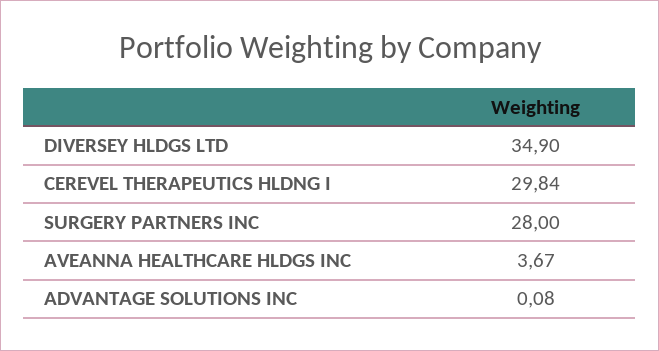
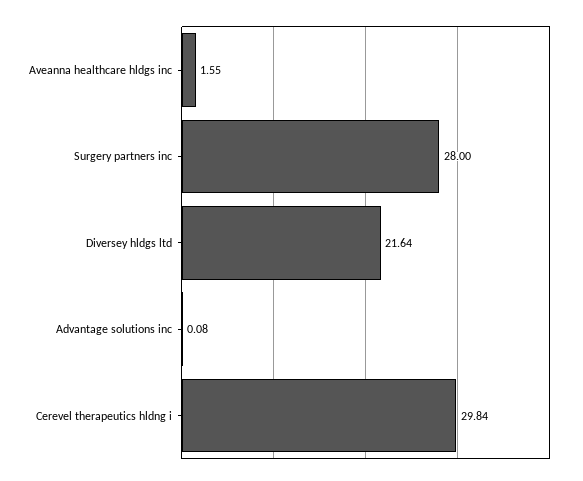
  {
-   "DIVERSEY HLDGS LTD": 34.9,
+   "DIVERSEY HLDGS LTD": 21.64,
    "CEREVEL THERAPEUTICS HLDNG I": 29.84,
    "SURGERY PARTNERS INC": 28,
-   "AVEANNA HEALTHCARE HLDGS INC": 3.67,
+   "AVEANNA HEALTHCARE HLDGS INC": 1.55,
    "ADVANTAGE SOLUTIONS INC": 0.08
  }

